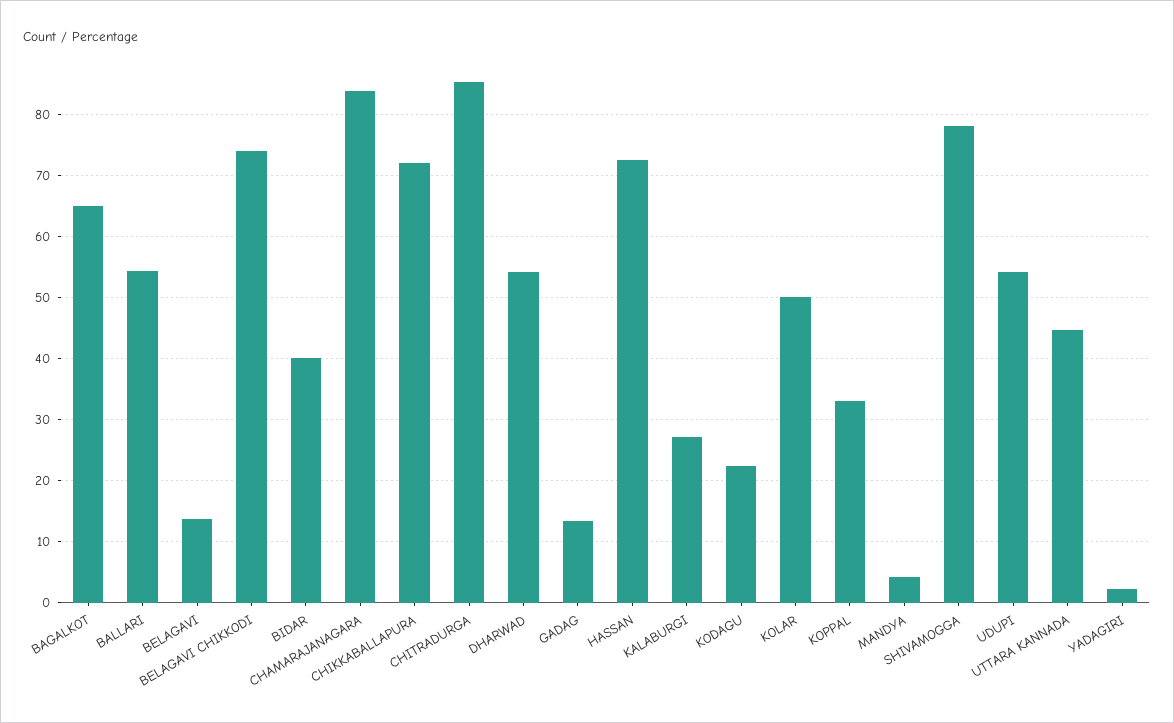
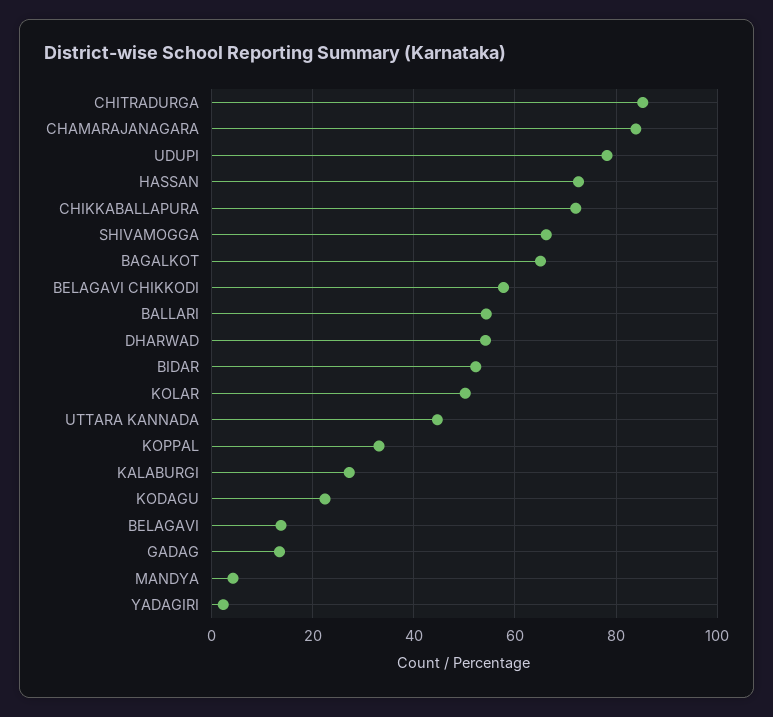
  {
    "BAGALKOT": 65,
    "BALLARI": 54,
    "BELAGAVI": 14,
-   "BELAGAVI CHIKKODI": 74,
+   "BELAGAVI CHIKKODI": 58,
-   "BIDAR": 40,
+   "BIDAR": 52,
    "CHAMARAJANAGARA": 84,
    "CHIKKABALLAPURA": 72,
    "CHITRADURGA": 85,
    "DHARWAD": 54,
    "GADAG": 13,
    "HASSAN": 73,
    "KALABURGI": 27,
    "KODAGU": 22,
    "KOLAR": 50,
    "KOPPAL": 33,
    "MANDYA": 4,
-   "SHIVAMOGGA": 78,
+   "SHIVAMOGGA": 66,
-   "UDUPI": 54,
+   "UDUPI": 78,
    "UTTARA KANNADA": 45,
    "YADAGIRI": 2
  }

